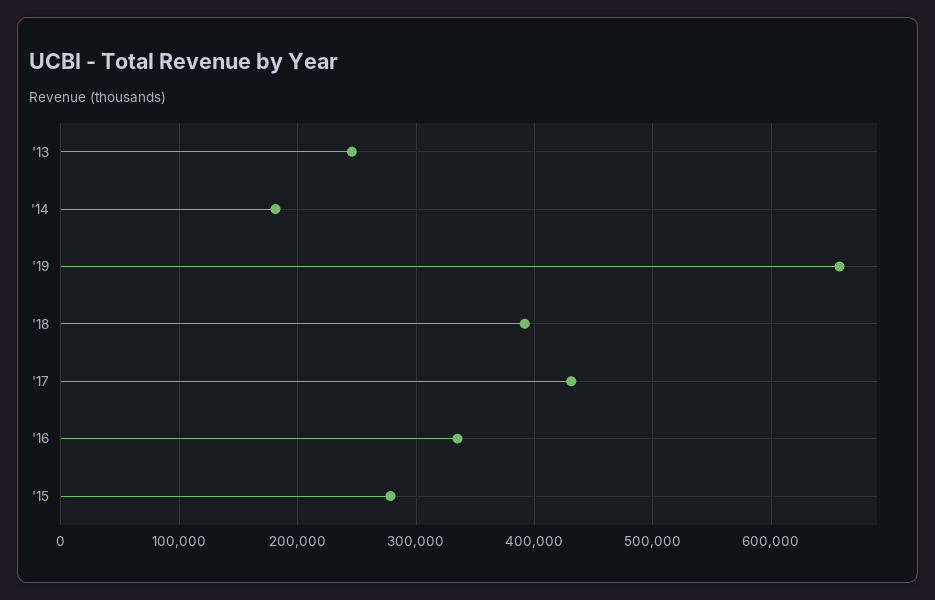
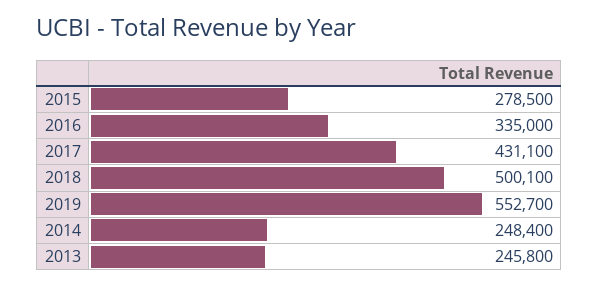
  {
    "'13": 245800,
-   "'14": 180000,
+   "'14": 248400,
-   "'19": 660000,
+   "'19": 552700,
-   "'18": 390000,
+   "'18": 500100,
    "'17": 431100,
    "'16": 335000,
    "'15": 278500
  }

